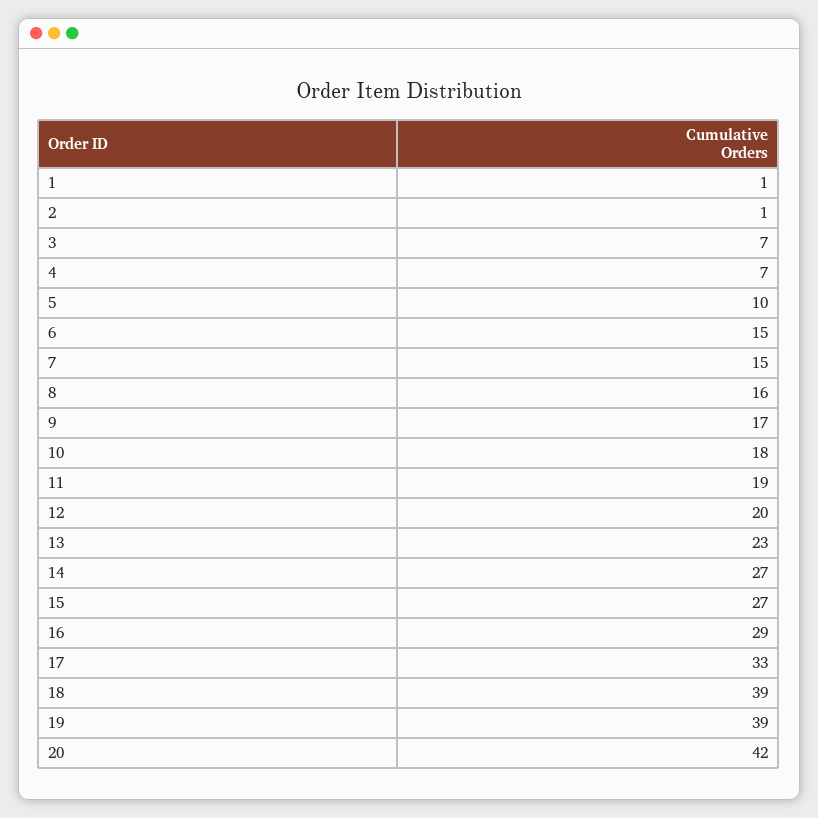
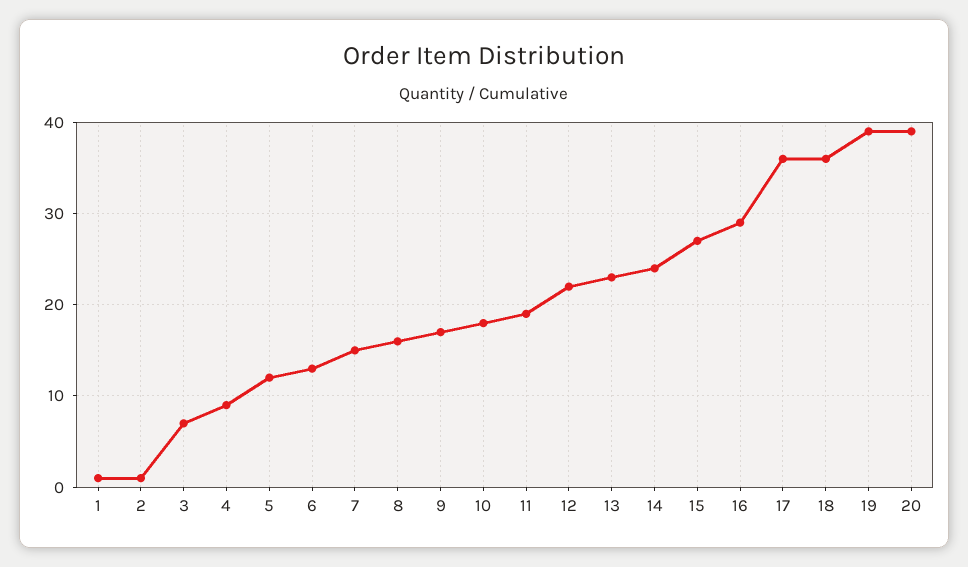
  {
    "1": 1,
    "2": 1,
    "3": 7,
-   "4": 7,
+   "4": 9,
-   "5": 10,
+   "5": 12,
-   "6": 15,
+   "6": 13,
    "7": 15,
    "8": 16,
    "9": 17,
    "10": 18,
    "11": 19,
-   "12": 20,
+   "12": 22,
    "13": 23,
-   "14": 27,
+   "14": 24,
    "15": 27,
    "16": 29,
-   "17": 33,
+   "17": 36,
-   "18": 39,
+   "18": 36,
    "19": 39,
-   "20": 42
+   "20": 39
  }

